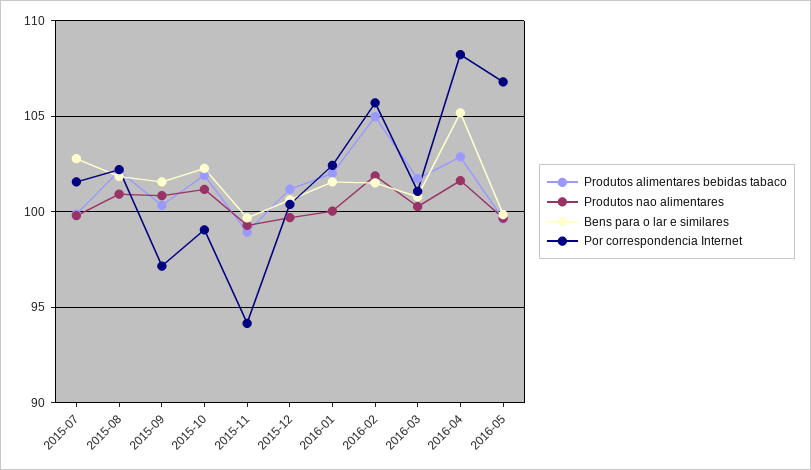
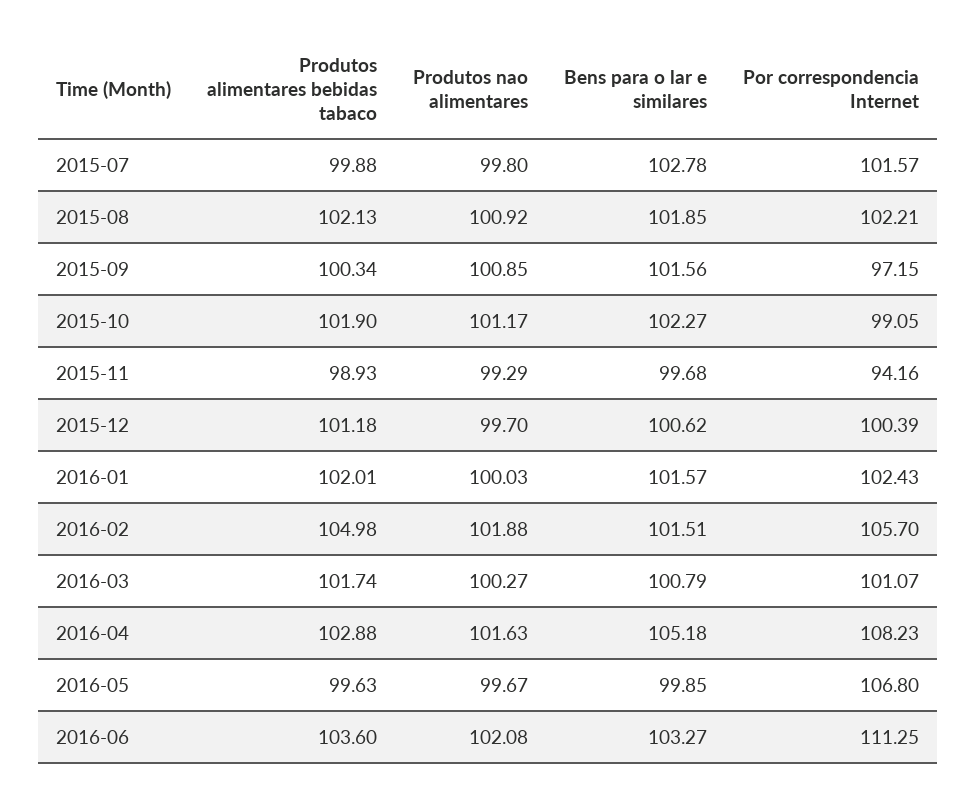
  {
    "Produtos alimentares bebidas tabaco": {
      "2015-07": 99.88,
      "2015-08": 102.13,
      "2015-09": 100.34,
      "2015-10": 101.9,
      "2015-11": 98.93,
      "2015-12": 101.18,
      "2016-01": 102.01,
      "2016-02": 104.98,
      "2016-03": 101.74,
      "2016-04": 102.88,
-     "2016-05": 99.63
+     "2016-05": 99.63,
+     "2016-06": 103.6
    },
    "Produtos nao alimentares": {
      "2015-07": 99.8,
      "2015-08": 100.92,
      "2015-09": 100.85,
      "2015-10": 101.17,
      "2015-11": 99.29,
      "2015-12": 99.7,
      "2016-01": 100.03,
      "2016-02": 101.88,
      "2016-03": 100.27,
      "2016-04": 101.63,
-     "2016-05": 99.67
+     "2016-05": 99.67,
+     "2016-06": 102.08
    },
    "Bens para o lar e similares": {
      "2015-07": 102.78,
      "2015-08": 101.85,
      "2015-09": 101.56,
      "2015-10": 102.27,
      "2015-11": 99.68,
      "2015-12": 100.62,
      "2016-01": 101.57,
      "2016-02": 101.51,
      "2016-03": 100.79,
      "2016-04": 105.18,
-     "2016-05": 99.85
+     "2016-05": 99.85,
+     "2016-06": 103.27
    },
    "Por correspondencia Internet": {
      "2015-07": 101.57,
      "2015-08": 102.21,
      "2015-09": 97.15,
      "2015-10": 99.05,
      "2015-11": 94.16,
      "2015-12": 100.39,
      "2016-01": 102.43,
      "2016-02": 105.7,
      "2016-03": 101.07,
      "2016-04": 108.23,
-     "2016-05": 106.8
+     "2016-05": 106.8,
+     "2016-06": 111.25
    }
  }

